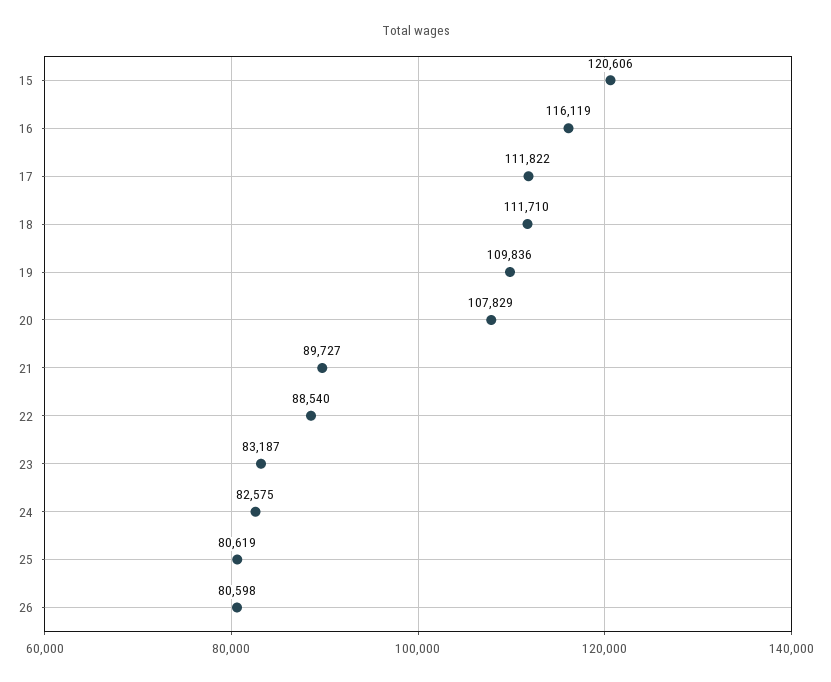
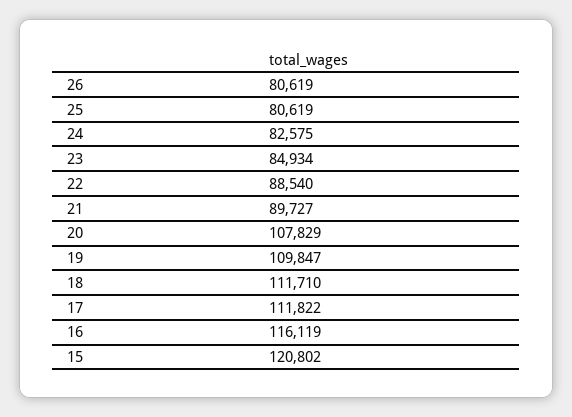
  {
-   "15": 120606,
+   "15": 120802,
    "16": 116119,
    "17": 111822,
    "18": 111710,
-   "19": 109836,
+   "19": 109847,
    "20": 107829,
    "21": 89727,
    "22": 88540,
-   "23": 83187,
+   "23": 84934,
    "24": 82575,
    "25": 80619,
-   "26": 80598
+   "26": 80619
  }

